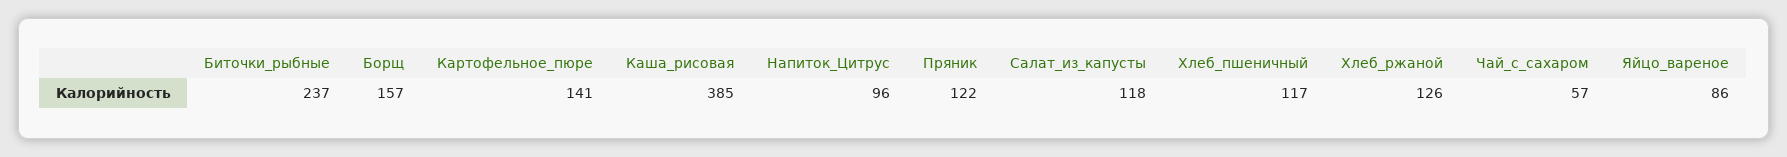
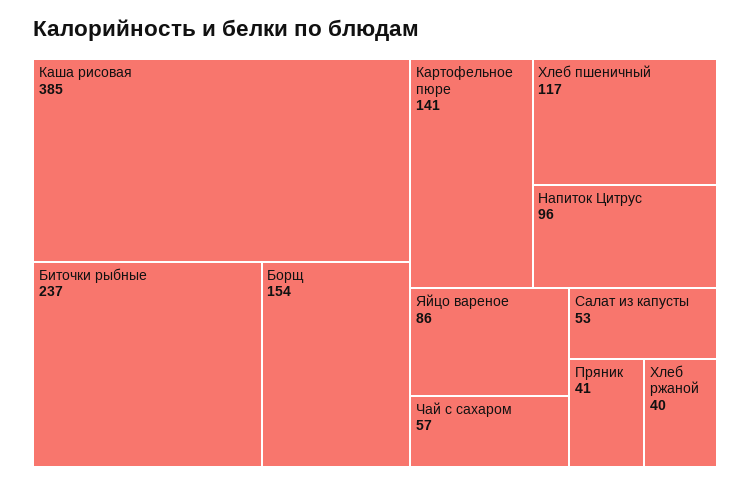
  {
    "Биточки_рыбные": 237,
-   "Борщ": 157,
+   "Борщ": 154,
    "Картофельное_пюре": 141,
    "Каша_рисовая": 385,
    "Напиток_Цитрус": 96,
-   "Пряник": 122,
+   "Пряник": 41,
-   "Салат_из_капусты": 118,
+   "Салат_из_капусты": 53,
    "Хлеб_пшеничный": 117,
-   "Хлеб_ржаной": 126,
+   "Хлеб_ржаной": 40,
    "Чай_с_сахаром": 57,
    "Яйцо_вареное": 86
  }

